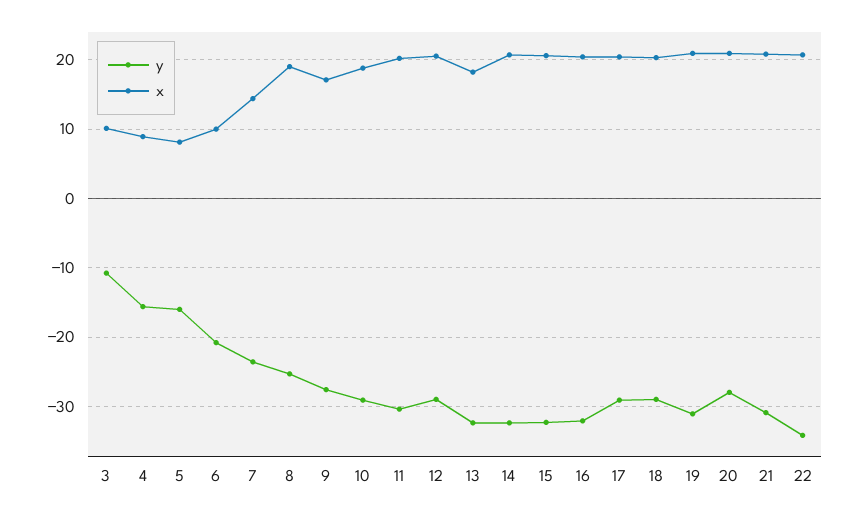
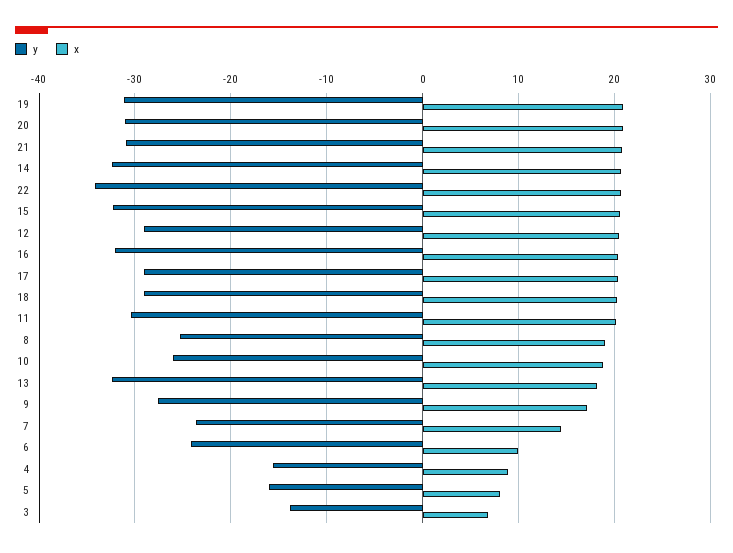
  {
    "y": {
-     "3": -11,
+     "3": -14,
      "4": -16,
      "5": -16,
-     "6": -21,
+     "6": -24,
      "7": -24,
      "8": -25,
      "9": -28,
-     "10": -29,
+     "10": -26,
      "11": -30,
      "12": -29,
      "13": -32,
      "14": -32,
      "15": -32,
      "16": -32,
      "17": -29,
      "18": -29,
      "19": -31,
-     "20": -28,
+     "20": -31,
      "21": -31,
      "22": -34
    },
    "x": {
-     "3": 10,
+     "3": 7,
      "4": 9,
      "5": 8,
      "6": 10,
      "7": 14,
      "8": 19,
      "9": 17,
      "10": 19,
      "11": 20,
      "12": 21,
      "13": 18,
      "14": 21,
      "15": 21,
      "16": 20,
      "17": 20,
      "18": 20,
      "19": 21,
      "20": 21,
      "21": 21,
      "22": 21
    }
  }

